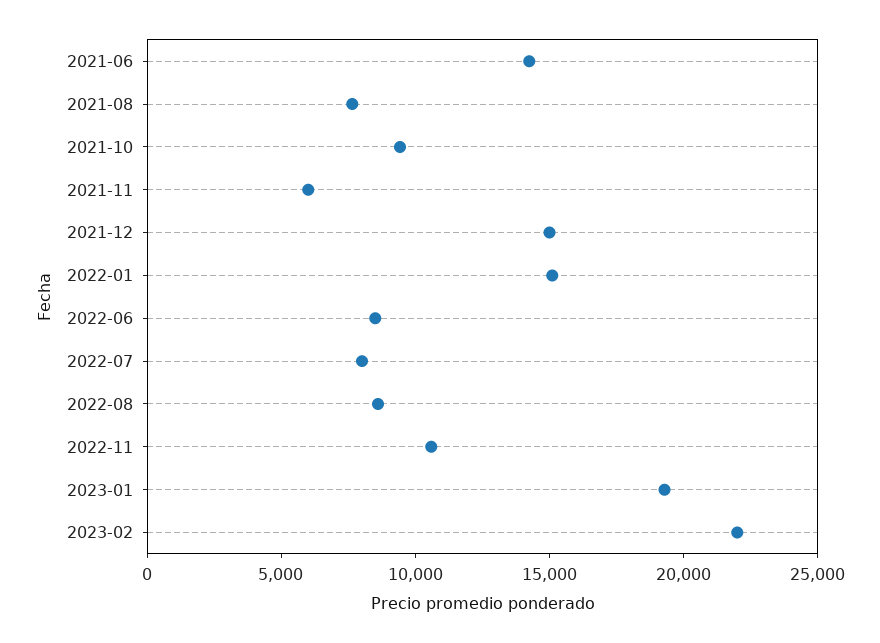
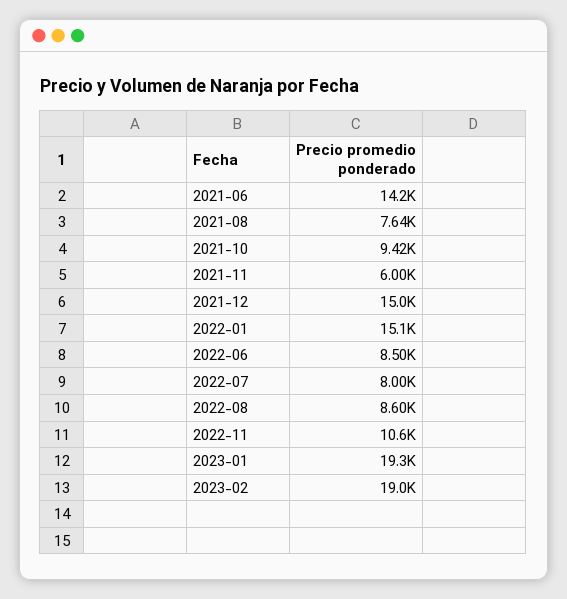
  {
    "2021-06": 14200,
    "2021-08": 7640,
    "2021-10": 9420,
    "2021-11": 6000,
    "2021-12": 15000,
    "2022-01": 15100,
    "2022-06": 8500,
    "2022-07": 8000,
    "2022-08": 8600,
    "2022-11": 10600,
    "2023-01": 19300,
-   "2023-02": 22000
+   "2023-02": 19000
  }

